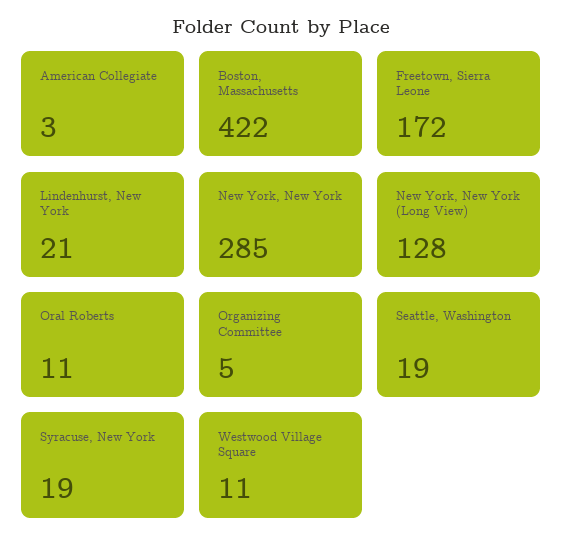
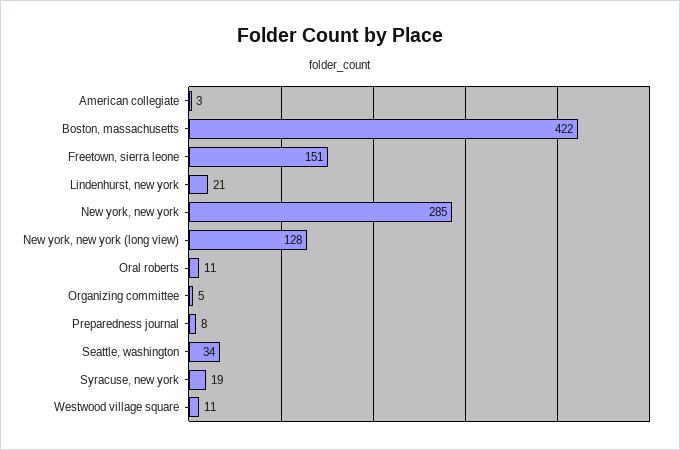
  {
    "American Collegiate": 3,
    "Boston, Massachusetts": 422,
-   "Freetown, Sierra Leone": 172,
+   "Freetown, Sierra Leone": 151,
    "Lindenhurst, New York": 21,
    "New York, New York": 285,
    "New York, New York (Long View)": 128,
    "Oral Roberts": 11,
    "Organizing Committee": 5,
-   "Seattle, Washington": 19,
+   "Seattle, Washington": 34,
    "Syracuse, New York": 19,
-   "Westwood Village Square": 11
+   "Westwood Village Square": 11,
+   "Preparedness journal": 8
  }

